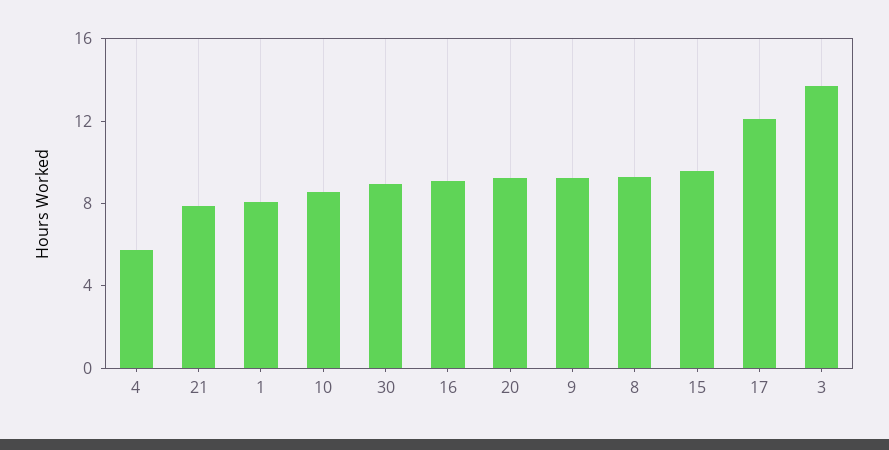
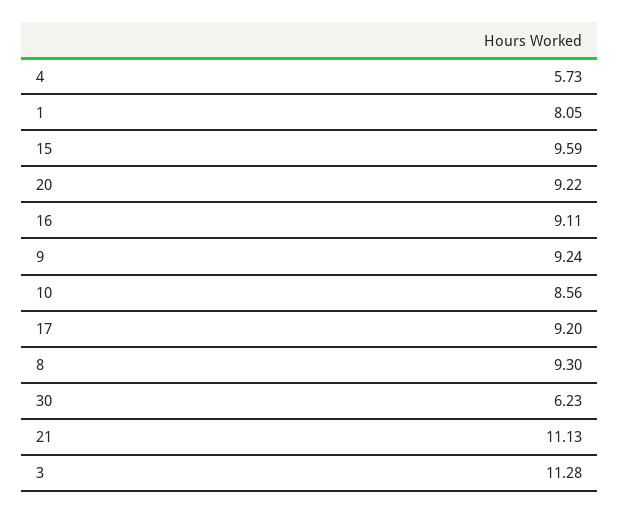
  {
    "4": 5.73,
-   "21": 8,
+   "21": 11.13,
    "1": 8.05,
    "10": 8.56,
-   "30": 9,
+   "30": 6.23,
    "16": 9.11,
    "20": 9.22,
    "9": 9.24,
    "8": 9.3,
    "15": 9.59,
-   "17": 12,
+   "17": 9.2,
-   "3": 14
+   "3": 11.28
  }

